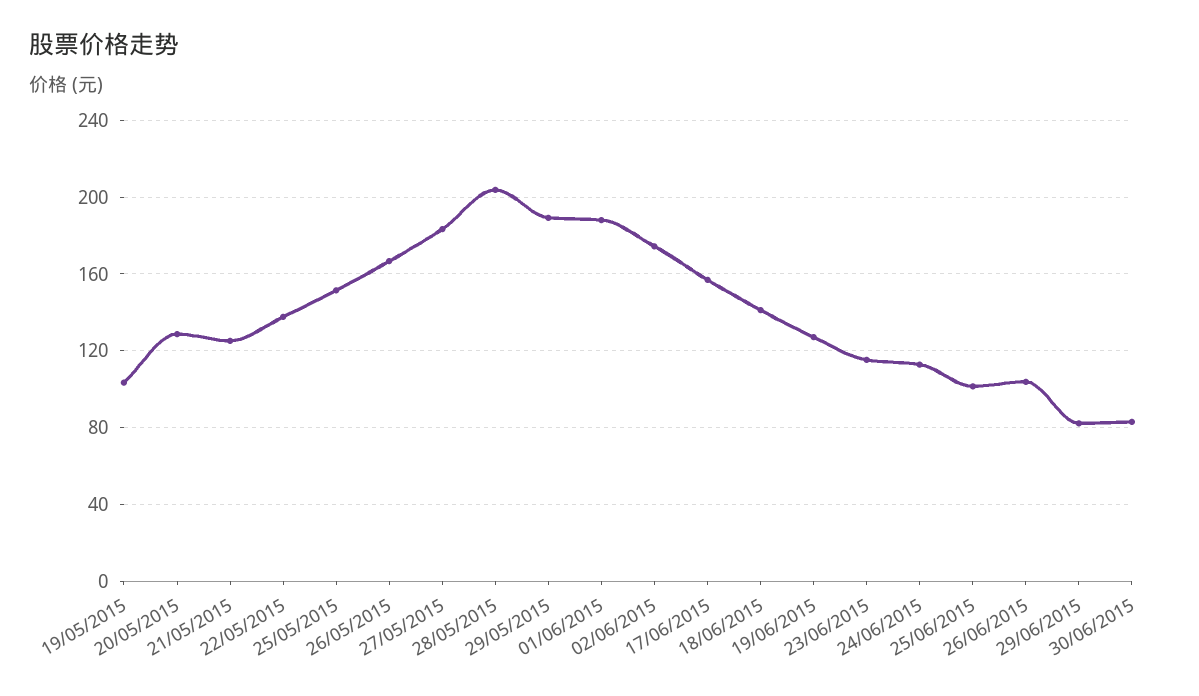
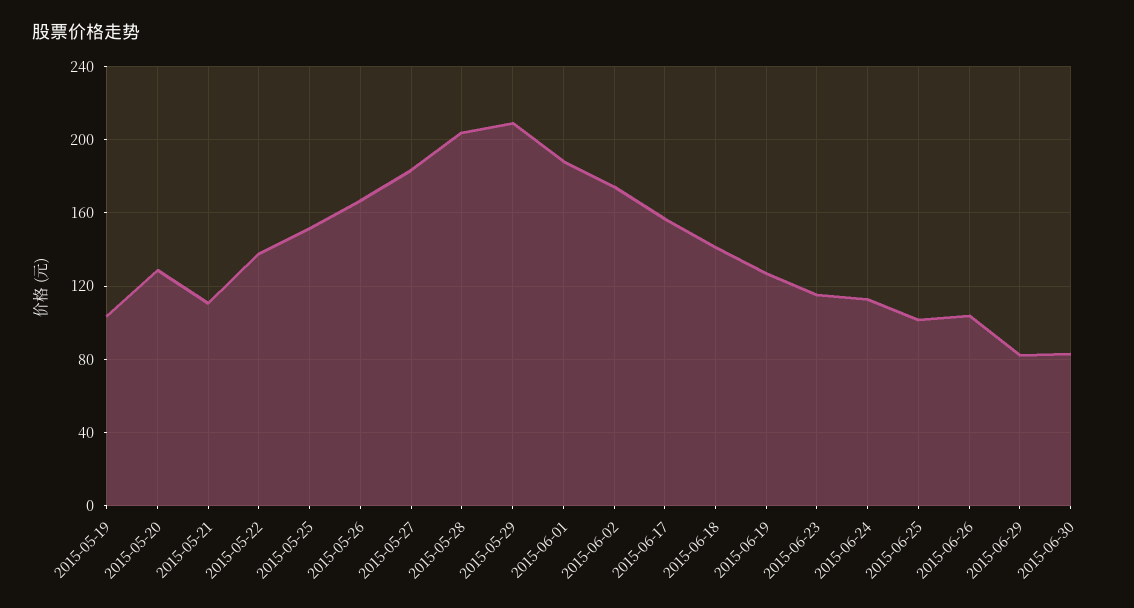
  {
    "19/05/2015": 105,
    "20/05/2015": 130,
-   "21/05/2015": 125,
+   "21/05/2015": 110,
    "22/05/2015": 140,
    "25/05/2015": 150,
    "26/05/2015": 165,
    "27/05/2015": 185,
    "28/05/2015": 205,
-   "29/05/2015": 190,
+   "29/05/2015": 210,
    "01/06/2015": 190,
    "02/06/2015": 175,
    "17/06/2015": 155,
    "18/06/2015": 140,
    "19/06/2015": 125,
    "23/06/2015": 115,
    "24/06/2015": 115,
    "25/06/2015": 100,
    "26/06/2015": 105,
    "29/06/2015": 80,
    "30/06/2015": 85
  }

